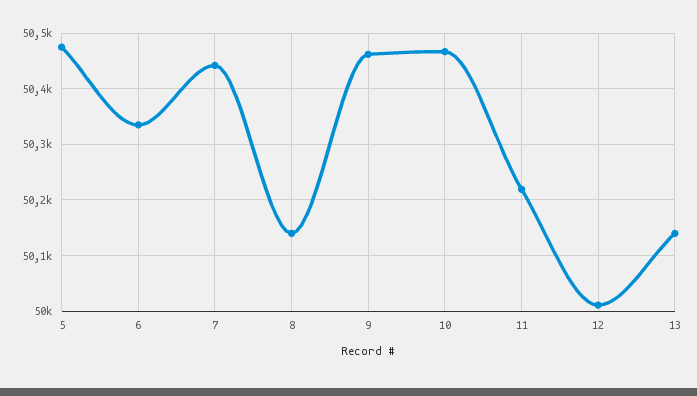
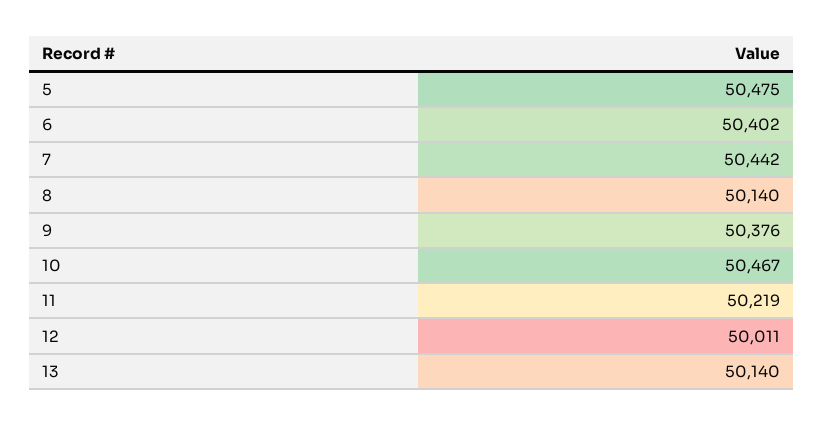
  {
    "5": 50475,
-   "6": 50340,
+   "6": 50402,
    "7": 50442,
    "8": 50140,
-   "9": 50460,
+   "9": 50376,
    "10": 50467,
    "11": 50219,
    "12": 50011,
    "13": 50140
  }

